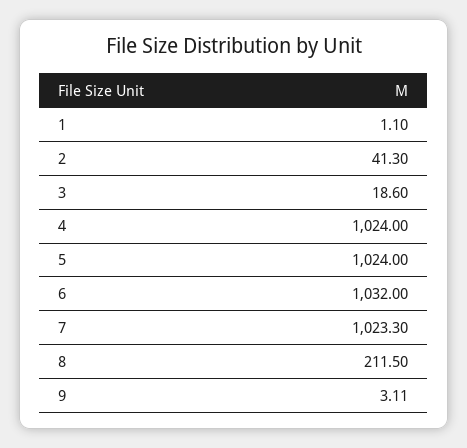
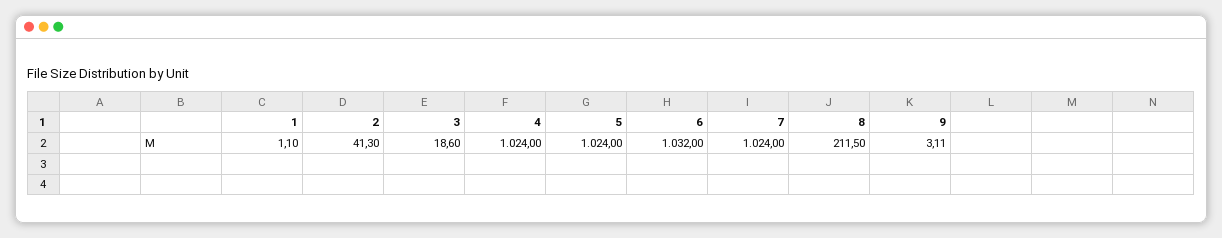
  {
    "1": 1.1,
    "2": 41.3,
    "3": 18.6,
    "4": 1024,
    "5": 1024,
    "6": 1032,
-   "7": 1023.3,
+   "7": 1024,
    "8": 211.5,
    "9": 3.11
  }

